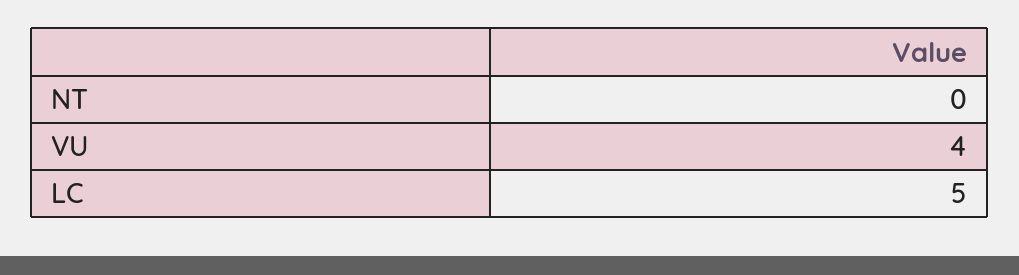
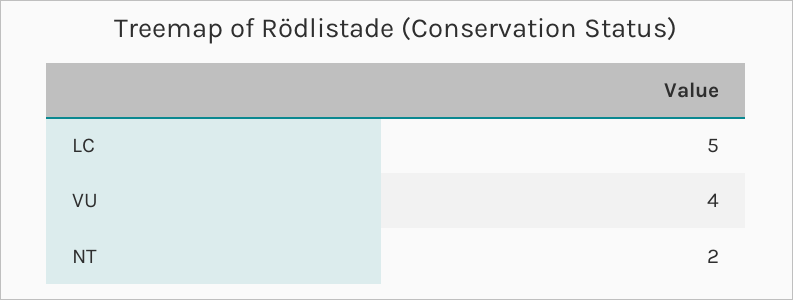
  {
-   "NT": 0,
+   "NT": 2,
    "VU": 4,
    "LC": 5
  }

